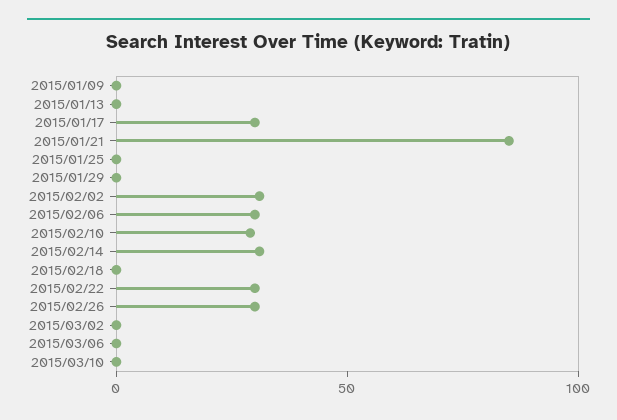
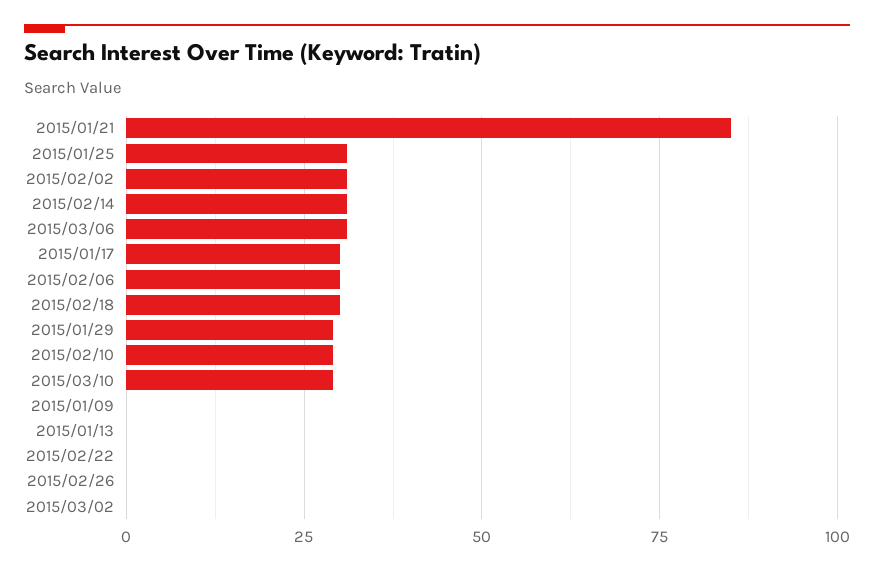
  {
    "2015/01/09": 0,
    "2015/01/13": 0,
    "2015/01/17": 30,
    "2015/01/21": 85,
-   "2015/01/25": 0,
+   "2015/01/25": 30,
-   "2015/01/29": 0,
+   "2015/01/29": 30,
    "2015/02/02": 30,
    "2015/02/06": 30,
    "2015/02/10": 30,
    "2015/02/14": 30,
-   "2015/02/18": 0,
+   "2015/02/18": 30,
-   "2015/02/22": 30,
+   "2015/02/22": 0,
-   "2015/02/26": 30,
+   "2015/02/26": 0,
    "2015/03/02": 0,
-   "2015/03/06": 0,
+   "2015/03/06": 30,
-   "2015/03/10": 0
+   "2015/03/10": 30
  }

